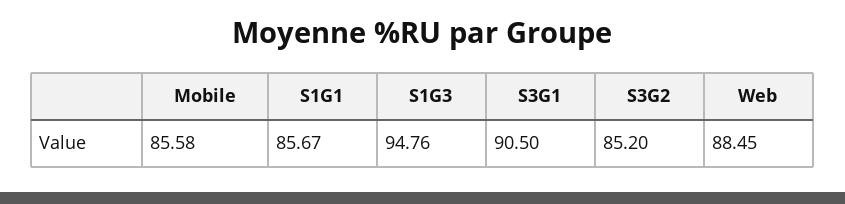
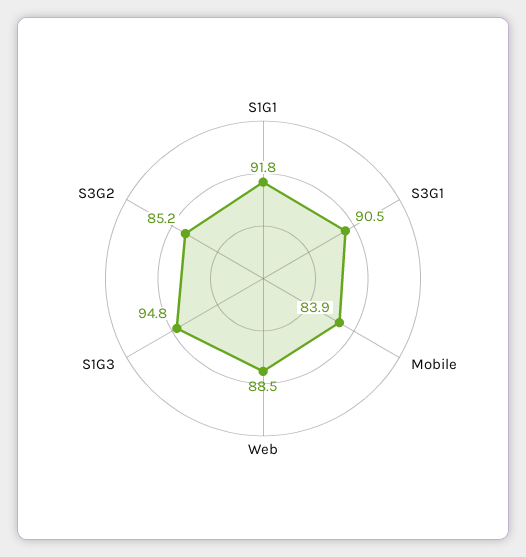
  {
-   "Mobile": 85.58,
+   "Mobile": 83.9,
-   "S1G1": 85.67,
+   "S1G1": 91.8,
    "S1G3": 94.76,
    "S3G1": 90.5,
    "S3G2": 85.2,
    "Web": 88.45
  }

